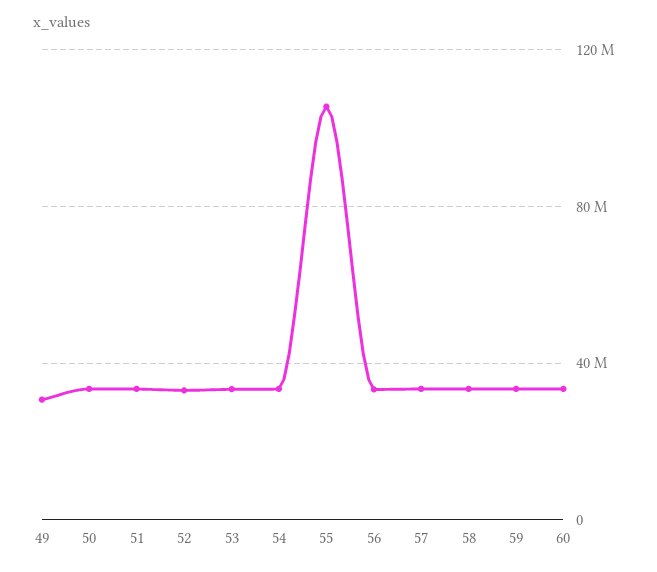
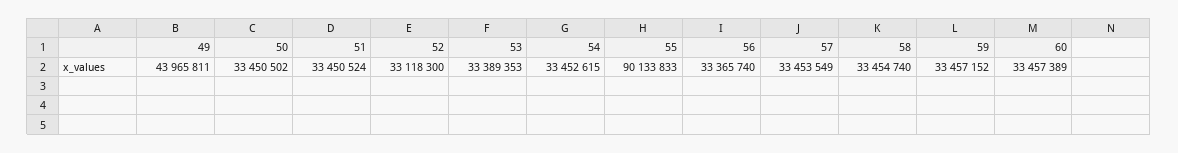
  {
-   "49": 30000000,
+   "49": 43965811,
    "50": 33450502,
    "51": 33450524,
    "52": 33118300,
    "53": 33389353,
    "54": 33452615,
-   "55": 105000000,
+   "55": 90133833,
    "56": 33365740,
    "57": 33453549,
    "58": 33454740,
    "59": 33457152,
    "60": 33457389
  }

